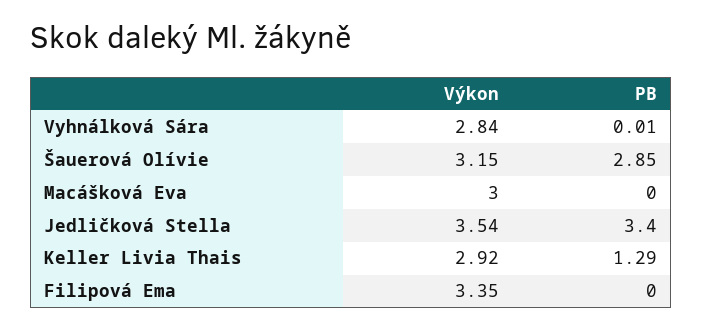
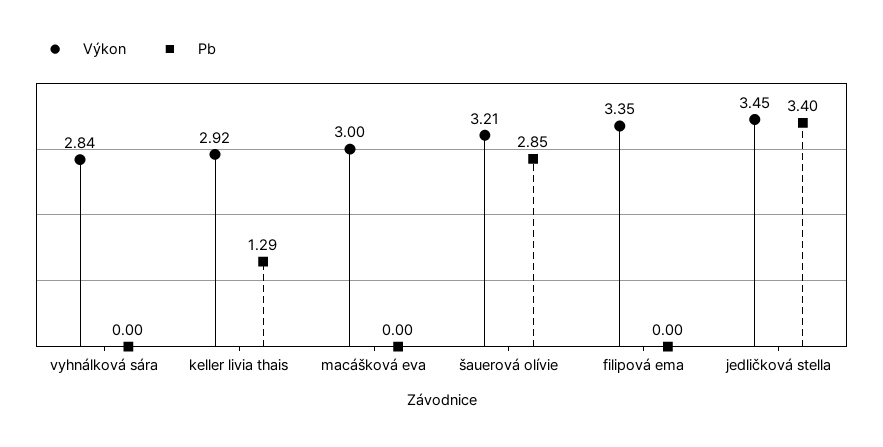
  {
    "Výkon": {
      "Vyhnálková Sára": 2.84,
-     "Šauerová Olívie": 3.15,
+     "Šauerová Olívie": 3.21,
      "Macášková Eva": 3,
-     "Jedličková Stella": 3.54,
+     "Jedličková Stella": 3.45,
      "Keller Livia Thais": 2.92,
      "Filipová Ema": 3.35
    },
    "PB": {
-     "Vyhnálková Sára": 0.01,
+     "Vyhnálková Sára": 0,
      "Šauerová Olívie": 2.85,
      "Macášková Eva": 0,
      "Jedličková Stella": 3.4,
      "Keller Livia Thais": 1.29,
      "Filipová Ema": 0
    }
  }

